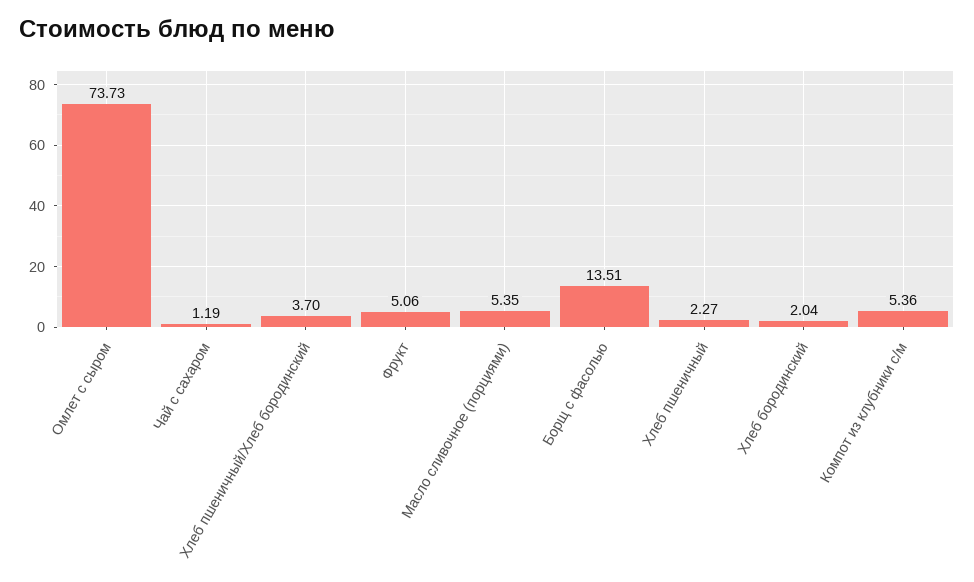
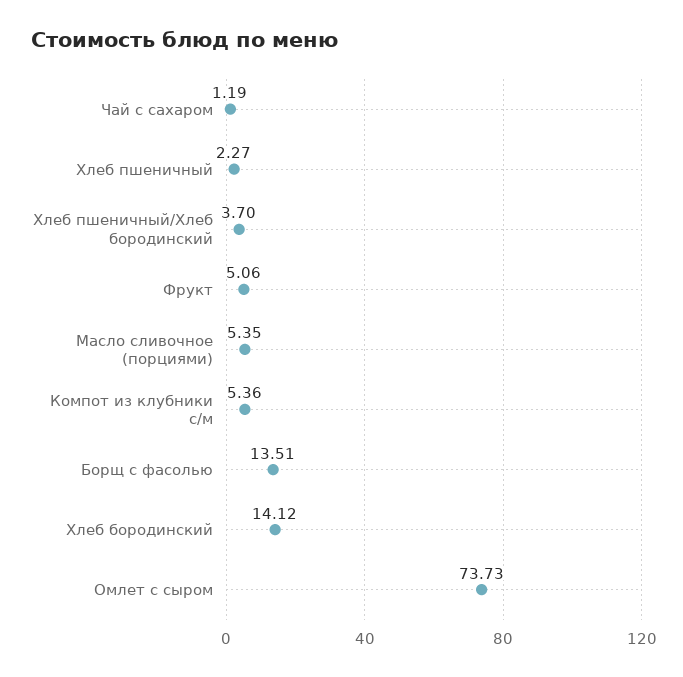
  {
    "Омлет с сыром": 73.73,
    "Чай с сахаром": 1.19,
    "Хлеб пшеничный/Хлеб бородинский": 3.7,
    "Фрукт": 5.06,
    "Масло сливочное (порциями)": 5.35,
    "Борщ с фасолью": 13.51,
    "Хлеб пшеничный": 2.27,
-   "Хлеб бородинский": 2.04,
+   "Хлеб бородинский": 14.12,
    "Компот из клубники с/м": 5.36
  }

